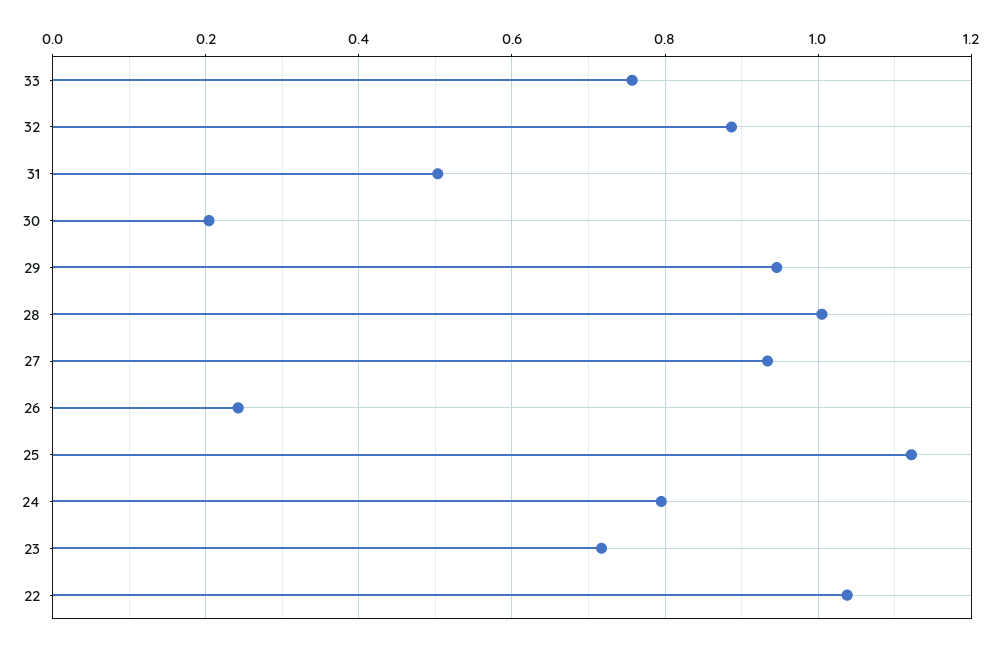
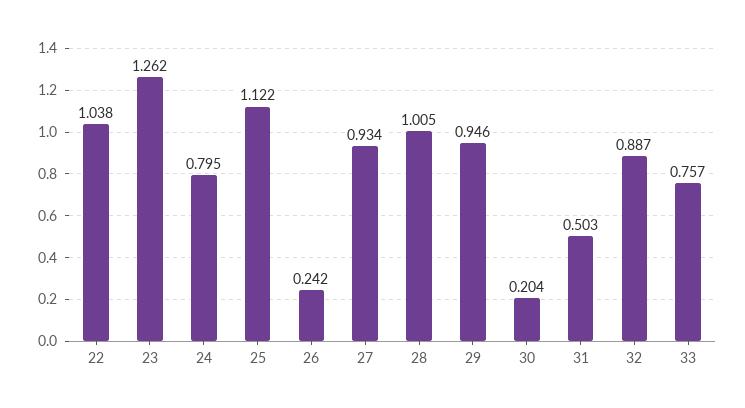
  {
    "33": 0.757,
    "32": 0.887,
    "31": 0.503,
    "30": 0.204,
    "29": 0.946,
    "28": 1.005,
    "27": 0.934,
    "26": 0.242,
    "25": 1.122,
    "24": 0.795,
-   "23": 0.72,
+   "23": 1.262,
    "22": 1.038
  }

